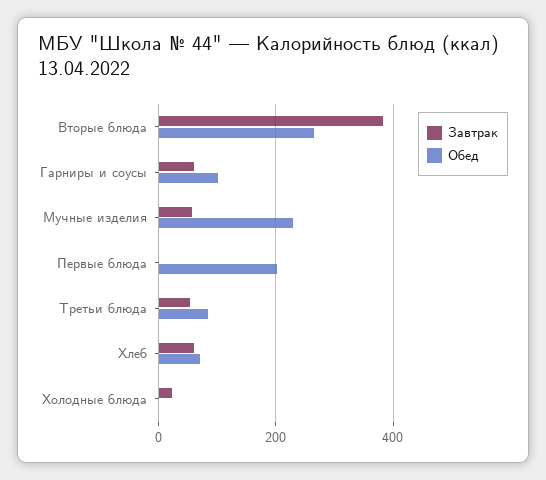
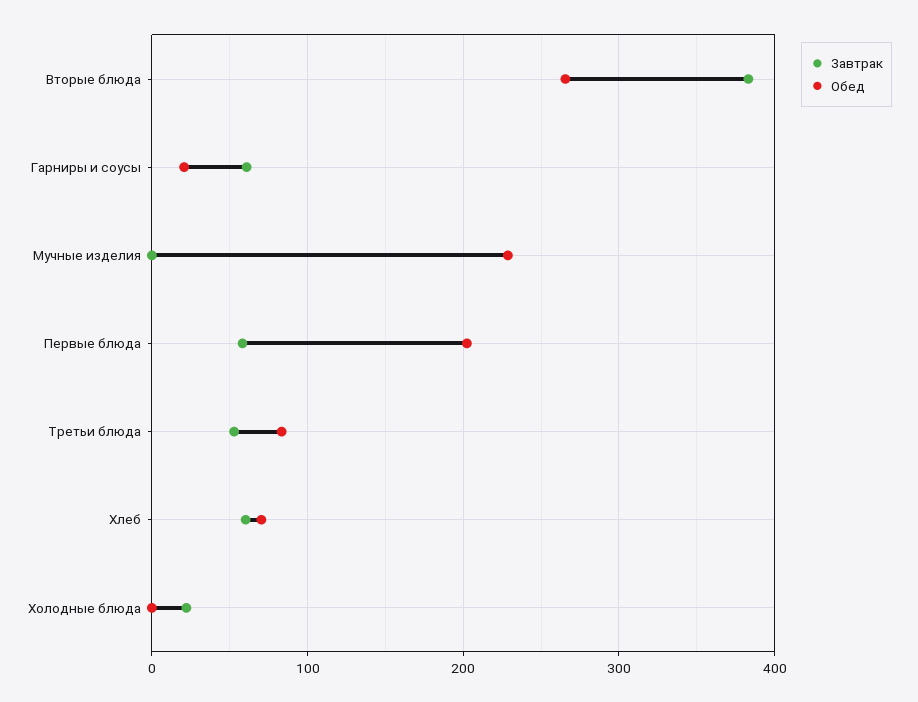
  {
    "Завтрак": {
      "Вторые блюда": 380,
      "Гарниры и соусы": 60,
-     "Мучные изделия": 60,
+     "Мучные изделия": 0,
-     "Первые блюда": 0,
+     "Первые блюда": 60,
      "Третьи блюда": 50,
      "Хлеб": 60,
      "Холодные блюда": 20
    },
    "Обед": {
      "Вторые блюда": 270,
-     "Гарниры и соусы": 100,
+     "Гарниры и соусы": 20,
      "Мучные изделия": 230,
      "Первые блюда": 200,
      "Третьи блюда": 80,
      "Хлеб": 70,
      "Холодные блюда": 0
    }
  }

